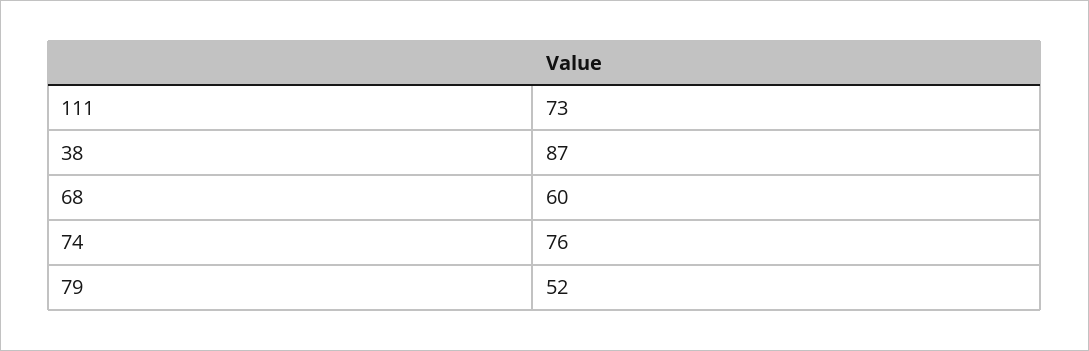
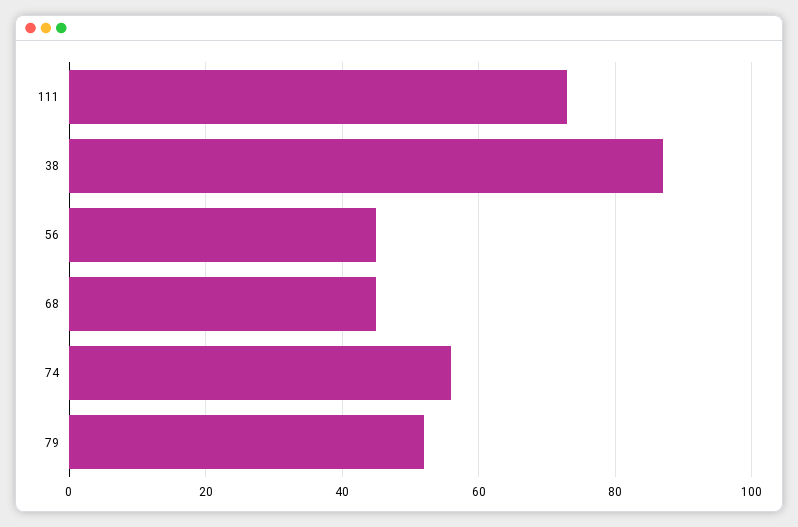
  {
    "111": 73,
    "38": 87,
-   "68": 60,
+   "68": 45,
-   "74": 76,
+   "74": 55,
-   "79": 52
+   "79": 52,
+   "56": 45
  }

